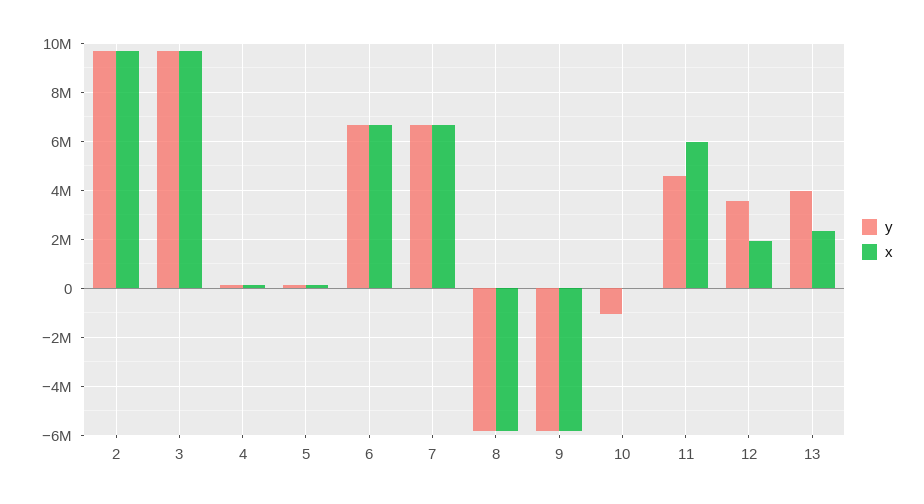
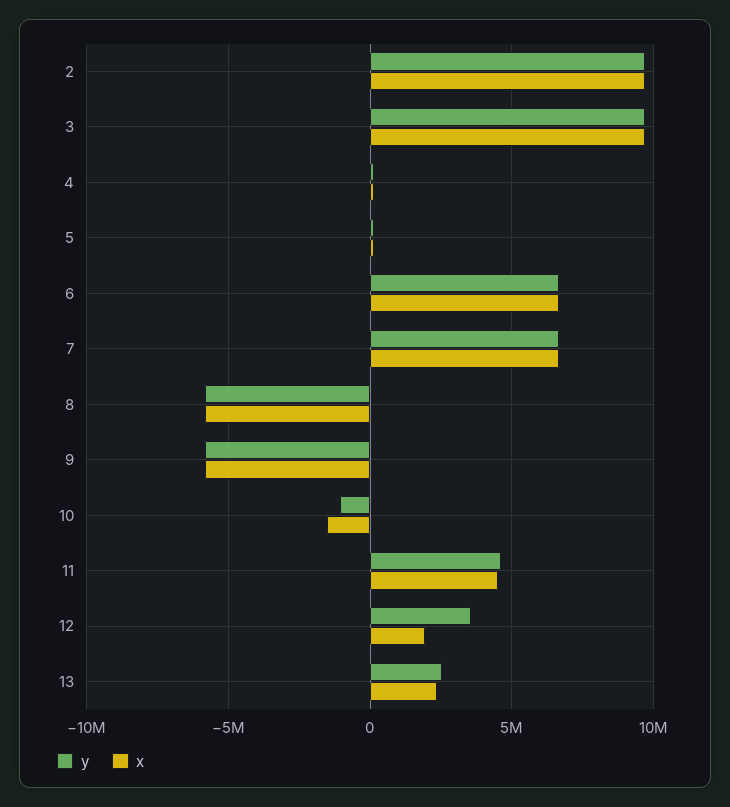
  {
    "y": {
      "2": 9750000,
      "3": 9750000,
      "4": 250000,
      "5": 250000,
      "6": 6750000,
      "7": 6750000,
      "8": -5750000,
      "9": -5750000,
      "10": -1000000,
      "11": 4500000,
      "12": 3500000,
-     "13": 4000000
+     "13": 2500000
    },
    "x": {
      "2": 9750000,
      "3": 9750000,
      "4": 250000,
      "5": 250000,
      "6": 6750000,
      "7": 6750000,
      "8": -5750000,
      "9": -5750000,
-     "10": 0,
+     "10": -1500000,
-     "11": 6000000,
+     "11": 4500000,
      "12": 2000000,
      "13": 2250000
    }
  }

